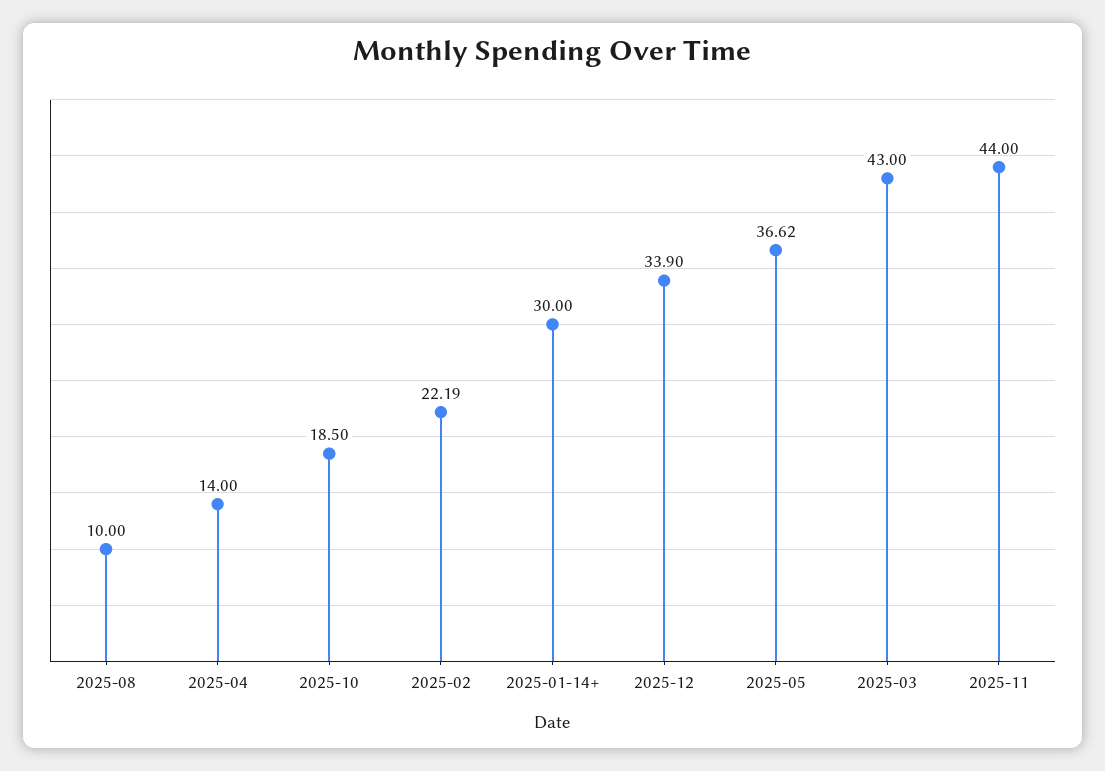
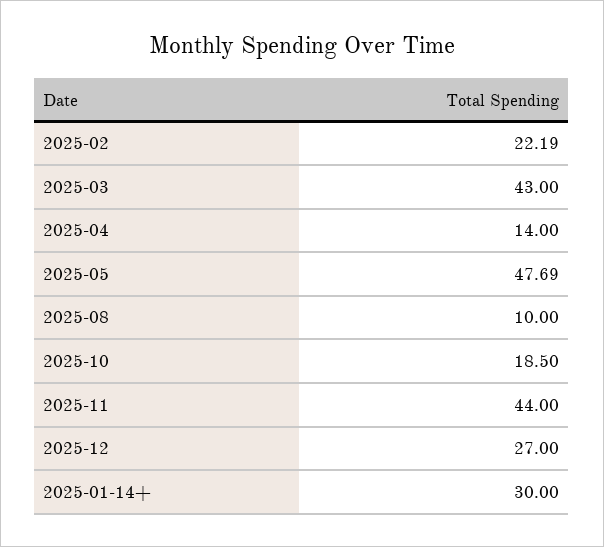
  {
    "2025-08": 10,
    "2025-04": 14,
    "2025-10": 18.5,
    "2025-02": 22.19,
    "2025-01-14+": 30,
-   "2025-12": 33.9,
+   "2025-12": 27,
-   "2025-05": 36.62,
+   "2025-05": 47.69,
    "2025-03": 43,
    "2025-11": 44
  }

